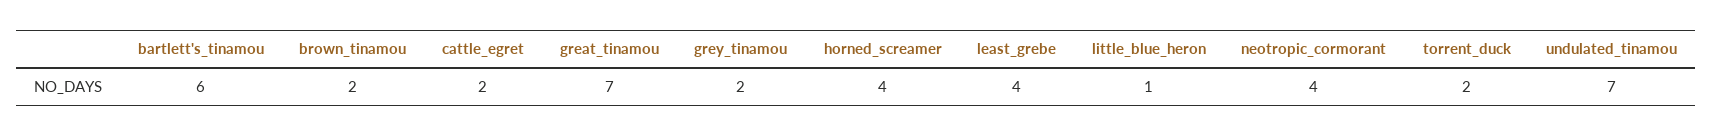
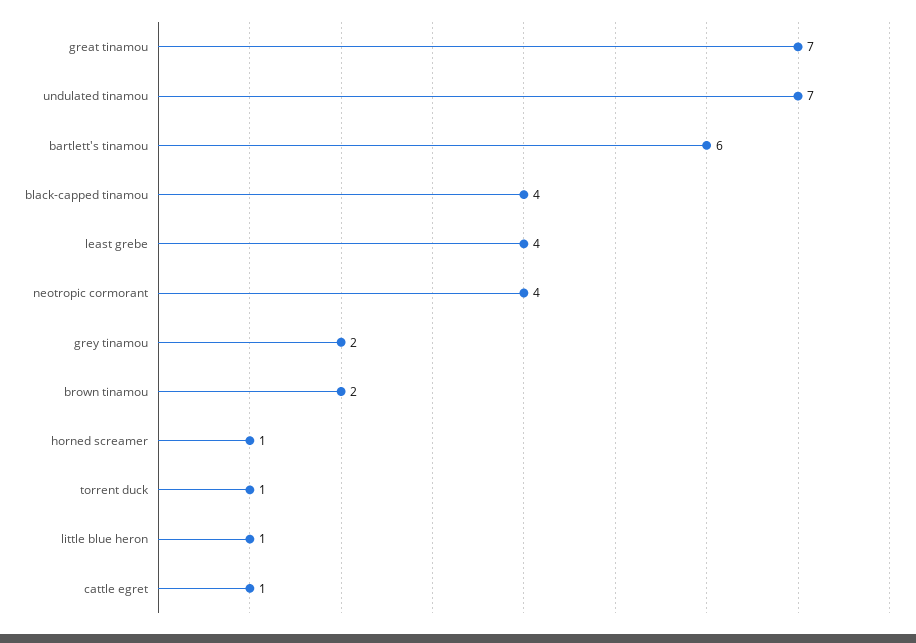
  {
    "bartlett's_tinamou": 6,
    "brown_tinamou": 2,
-   "cattle_egret": 2,
+   "cattle_egret": 1,
    "great_tinamou": 7,
    "grey_tinamou": 2,
-   "horned_screamer": 4,
+   "horned_screamer": 1,
    "least_grebe": 4,
    "little_blue_heron": 1,
    "neotropic_cormorant": 4,
-   "torrent_duck": 2,
+   "torrent_duck": 1,
-   "undulated_tinamou": 7
+   "undulated_tinamou": 7,
+   "black-capped tinamou": 4
  }

